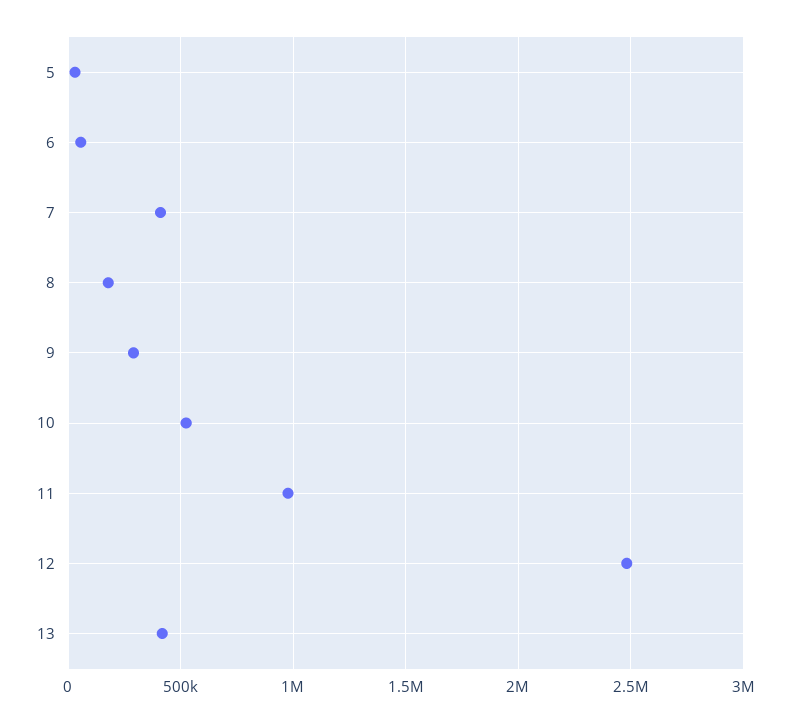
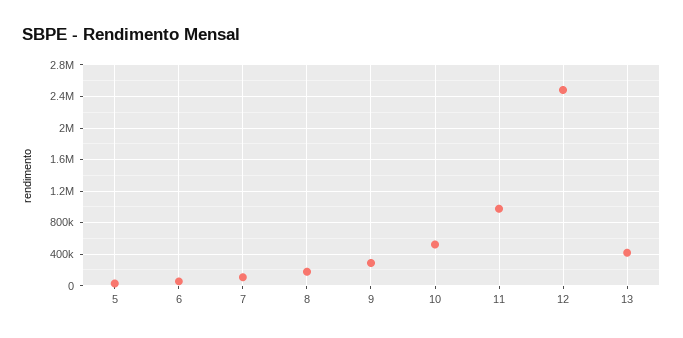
  {
    "5": 50000,
    "6": 50000,
-   "7": 400000,
+   "7": 100000,
    "8": 200000,
    "9": 300000,
    "10": 500000,
    "11": 1000000,
    "12": 2500000,
    "13": 400000
  }

